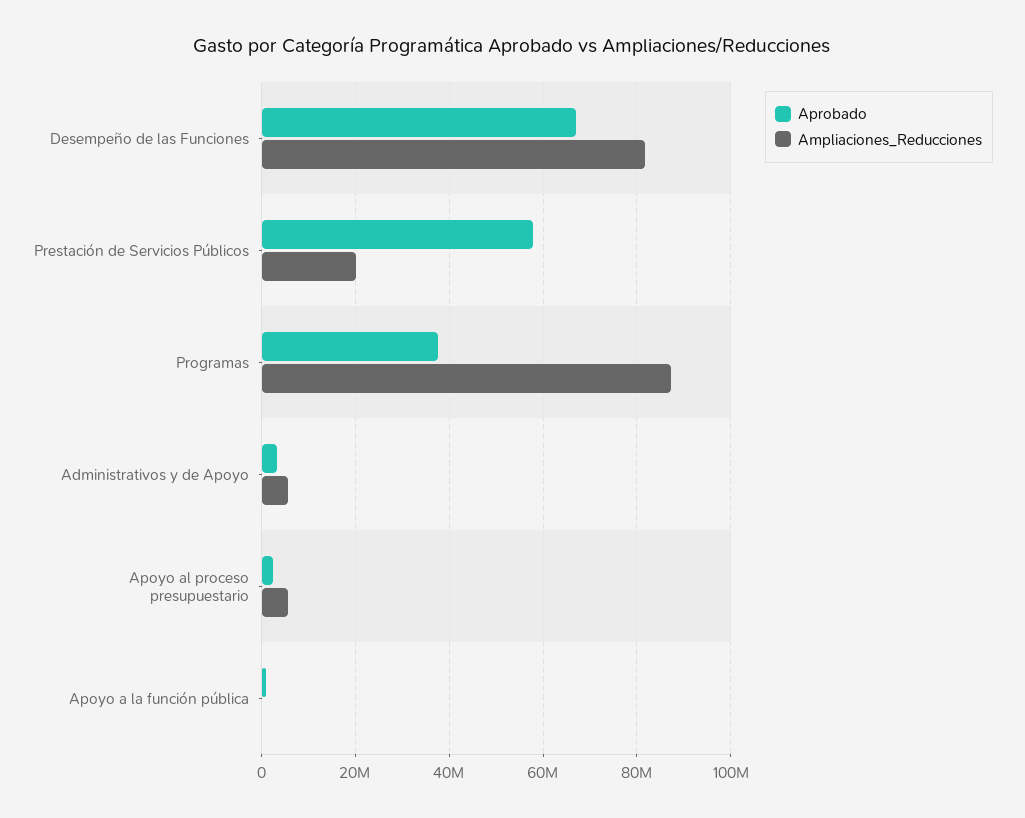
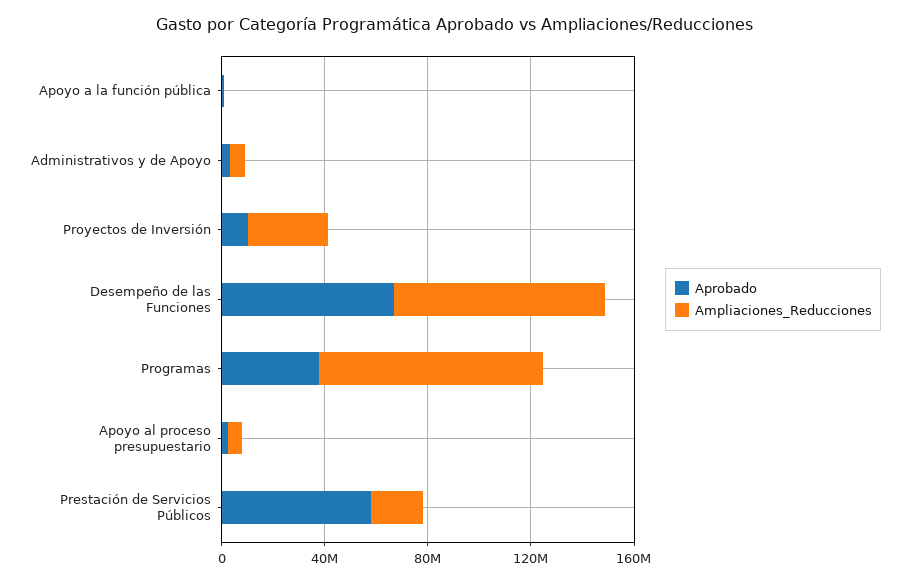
  {
    "Aprobado": {
      "Desempeño de las Funciones": 66000000,
      "Prestación de Servicios Públicos": 58000000,
      "Programas": 38000000,
      "Administrativos y de Apoyo": 4000000,
      "Apoyo al proceso presupuestario": 2000000,
-     "Apoyo a la función pública": 0
+     "Apoyo a la función pública": 0,
+     "Proyectos de Inversión": 10000000
    },
    "Ampliaciones_Reducciones": {
      "Desempeño de las Funciones": 82000000,
      "Prestación de Servicios Públicos": 20000000,
      "Programas": 88000000,
      "Administrativos y de Apoyo": 6000000,
      "Apoyo al proceso presupuestario": 6000000,
-     "Apoyo a la función pública": 0
+     "Apoyo a la función pública": 0,
+     "Proyectos de Inversión": 30000000
    }
  }

